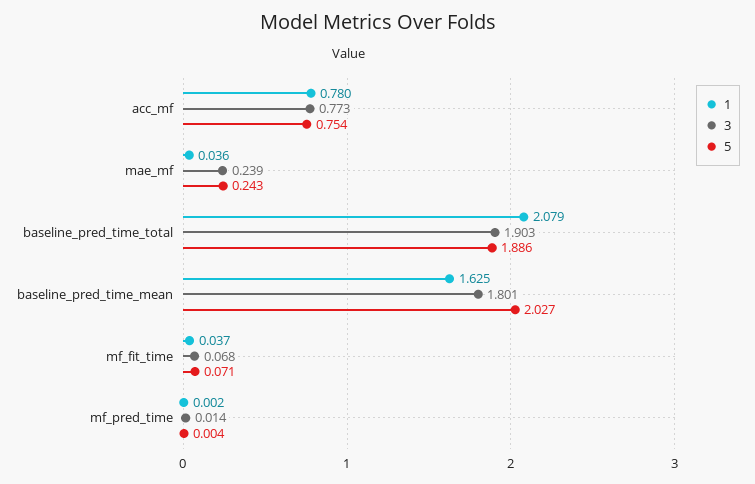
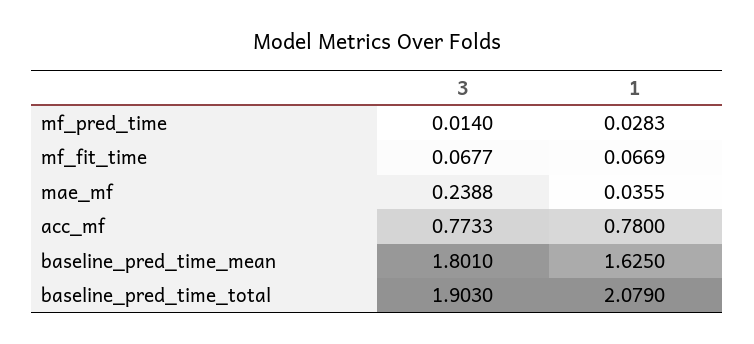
  {
    "1": {
      "acc_mf": 0.78,
      "mae_mf": 0.0355,
      "baseline_pred_time_total": 2.079,
      "baseline_pred_time_mean": 1.625,
-     "mf_fit_time": 0.037,
+     "mf_fit_time": 0.0669,
-     "mf_pred_time": 0.002
+     "mf_pred_time": 0.0283
    },
    "3": {
      "acc_mf": 0.7733,
      "mae_mf": 0.2388,
      "baseline_pred_time_total": 1.903,
      "baseline_pred_time_mean": 1.801,
      "mf_fit_time": 0.0677,
      "mf_pred_time": 0.014
-   },
+   }
-   "5": {
-     "acc_mf": 0.754,
-     "mae_mf": 0.243,
-     "baseline_pred_time_total": 1.886,
-     "baseline_pred_time_mean": 2.027,
-     "mf_fit_time": 0.071,
-     "mf_pred_time": 0.004
-   }
  }

